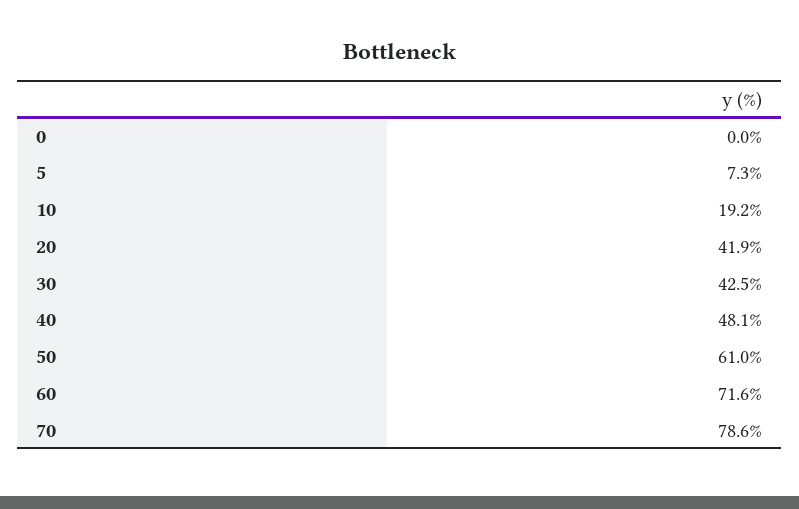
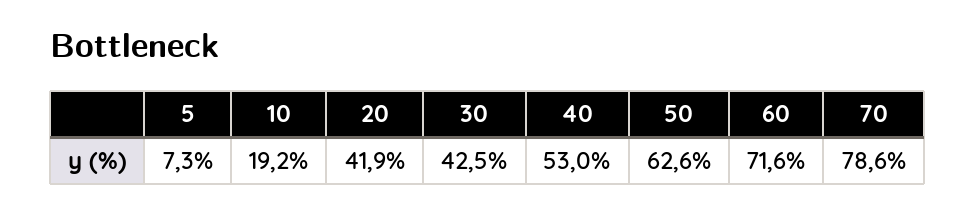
  {
-   "0": 0,
    "5": 7.3,
    "10": 19.2,
    "20": 41.9,
    "30": 42.5,
-   "40": 48.1,
+   "40": 53,
-   "50": 61,
+   "50": 62.6,
    "60": 71.6,
    "70": 78.6
  }

